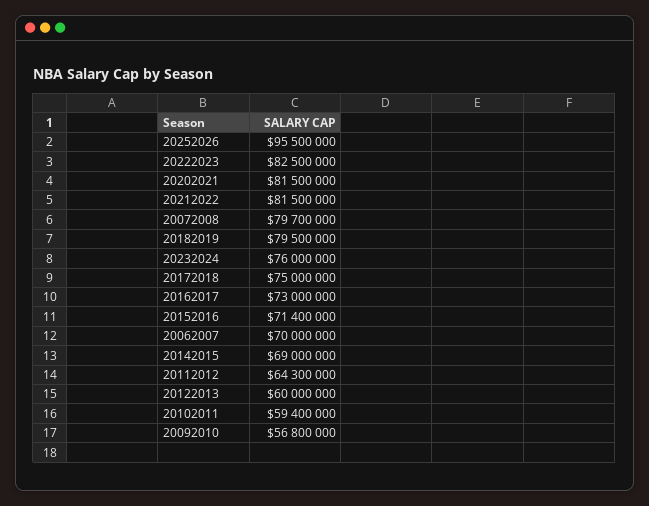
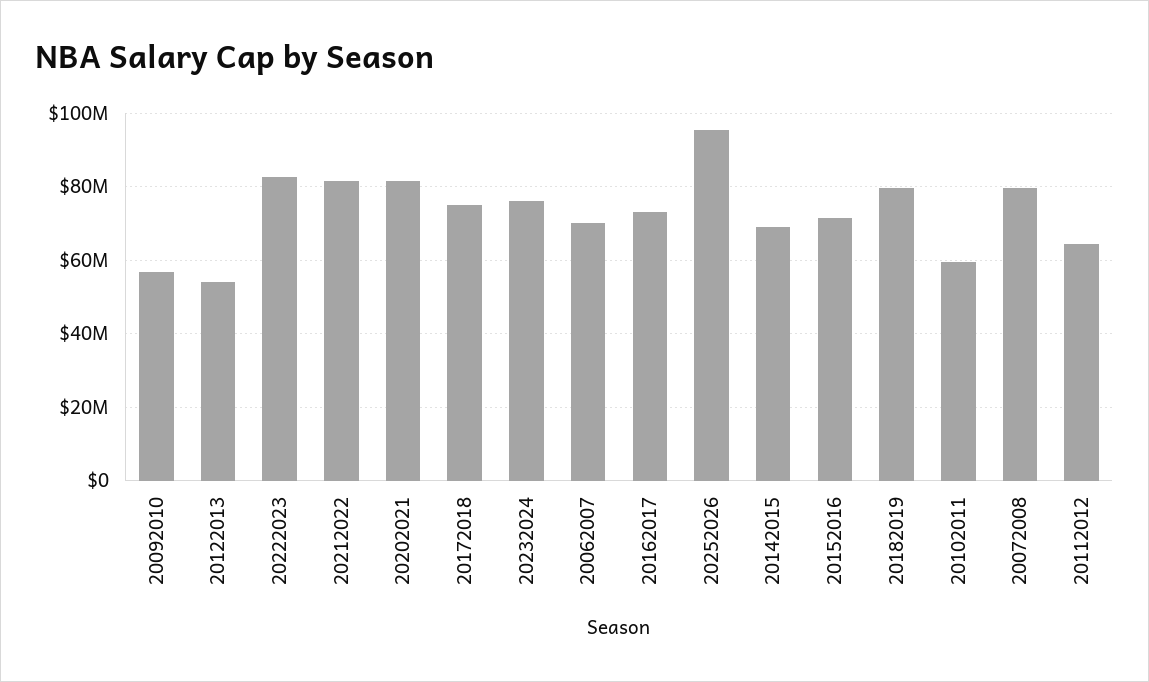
  {
    "20252026": 95500000,
    "20222023": 82500000,
    "20202021": 81500000,
    "20212022": 81500000,
    "20072008": 79700000,
    "20182019": 79500000,
    "20232024": 76000000,
    "20172018": 75000000,
    "20162017": 73000000,
    "20152016": 71400000,
    "20062007": 70000000,
    "20142015": 69000000,
    "20112012": 64300000,
-   "20122013": 60000000,
+   "20122013": 54000000,
    "20102011": 59400000,
    "20092010": 56800000
  }

